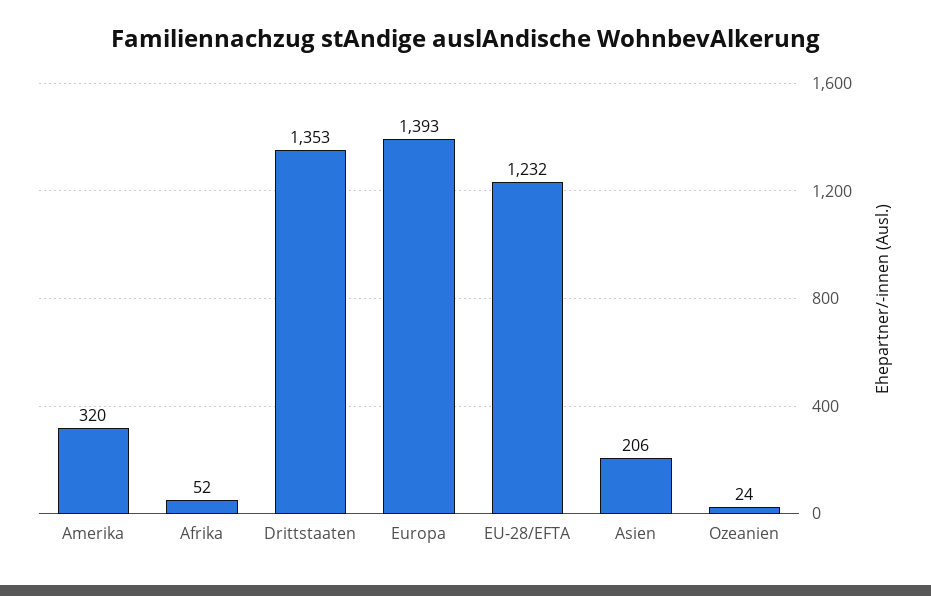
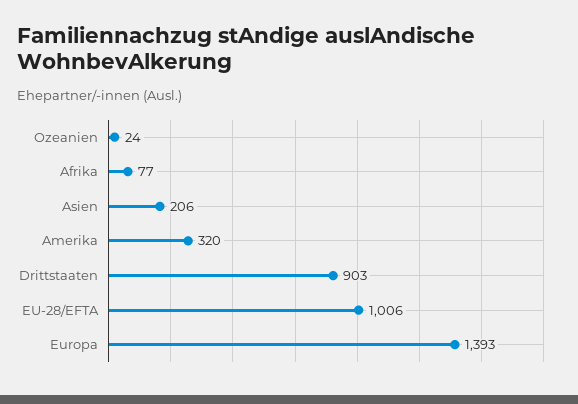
  {
    "Amerika": 320,
-   "Afrika": 52,
+   "Afrika": 77,
-   "Drittstaaten": 1353,
+   "Drittstaaten": 903,
    "Europa": 1393,
-   "EU-28/EFTA": 1232,
+   "EU-28/EFTA": 1006,
    "Asien": 206,
    "Ozeanien": 24
  }

